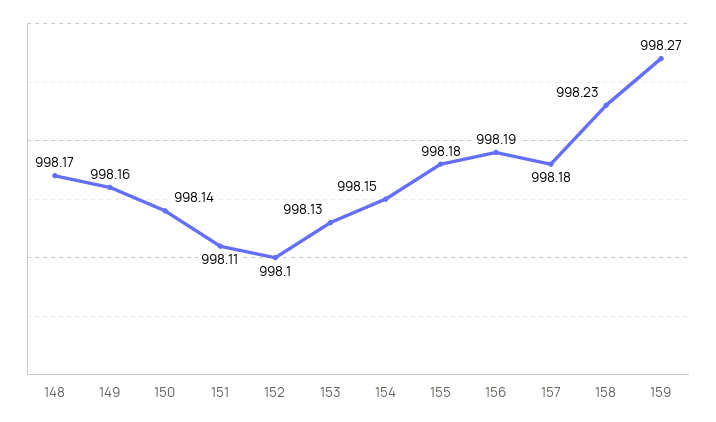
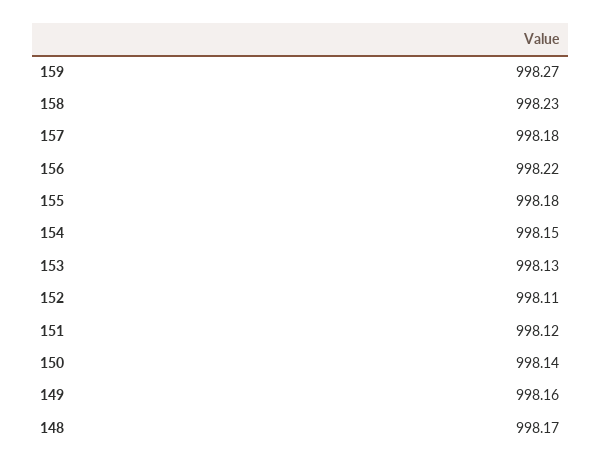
  {
    "148": 998.17,
    "149": 998.16,
    "150": 998.14,
-   "151": 998.11,
+   "151": 998.12,
-   "152": 998.1,
+   "152": 998.11,
    "153": 998.13,
    "154": 998.15,
    "155": 998.18,
-   "156": 998.19,
+   "156": 998.22,
    "157": 998.18,
    "158": 998.23,
    "159": 998.27
  }

